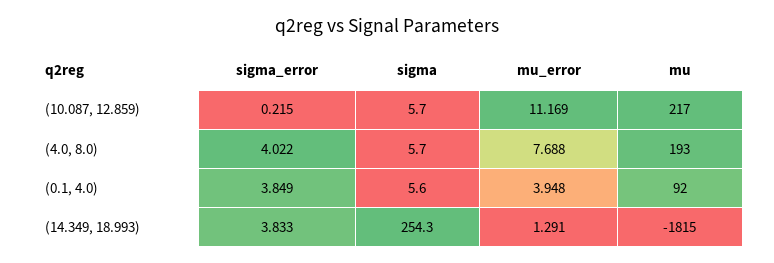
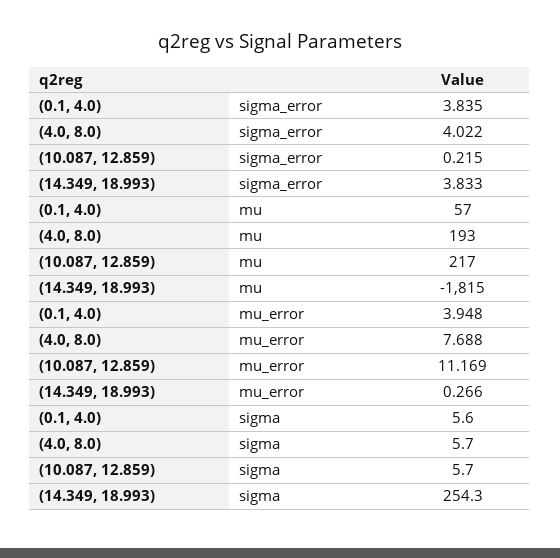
  {
    "sigma_error": {
      "(10.087, 12.859)": 0.215,
      "(4.0, 8.0)": 4.022,
-     "(0.1, 4.0)": 3.849,
+     "(0.1, 4.0)": 3.835,
      "(14.349, 18.993)": 3.833
    },
    "sigma": {
      "(10.087, 12.859)": 5.7,
      "(4.0, 8.0)": 5.7,
      "(0.1, 4.0)": 5.6,
      "(14.349, 18.993)": 254.3
    },
    "mu_error": {
      "(10.087, 12.859)": 11.169,
      "(4.0, 8.0)": 7.688,
      "(0.1, 4.0)": 3.948,
-     "(14.349, 18.993)": 1.291
+     "(14.349, 18.993)": 0.266
    },
    "mu": {
      "(10.087, 12.859)": 217,
      "(4.0, 8.0)": 193,
-     "(0.1, 4.0)": 92,
+     "(0.1, 4.0)": 57,
      "(14.349, 18.993)": -1815
    }
  }

